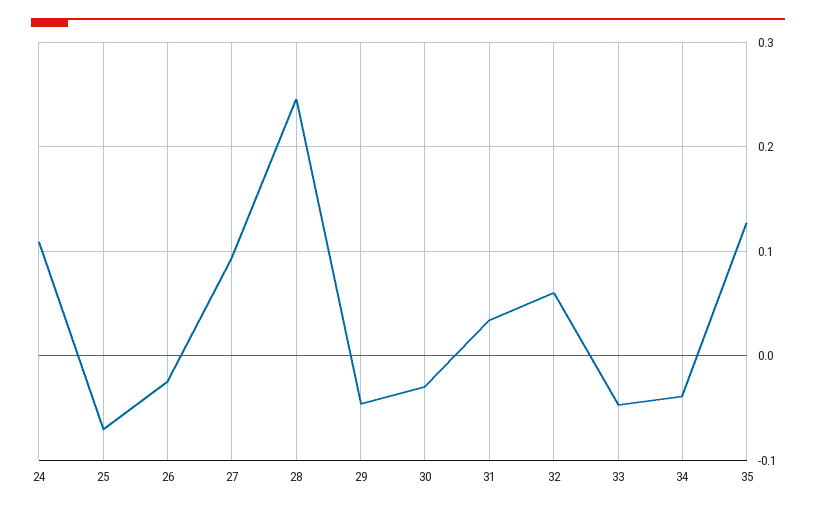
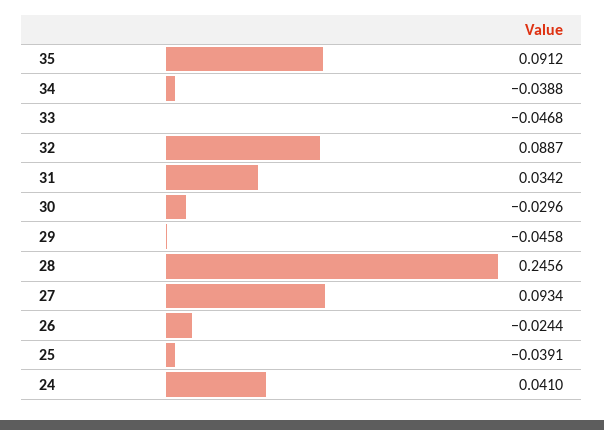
  {
-   "24": 0.11,
+   "24": 0.041,
-   "25": -0.07,
+   "25": -0.0391,
    "26": -0.0244,
    "27": 0.0934,
    "28": 0.2456,
    "29": -0.0458,
    "30": -0.0296,
    "31": 0.0342,
-   "32": 0.06,
+   "32": 0.0887,
    "33": -0.0468,
    "34": -0.0388,
-   "35": 0.13
+   "35": 0.0912
  }

